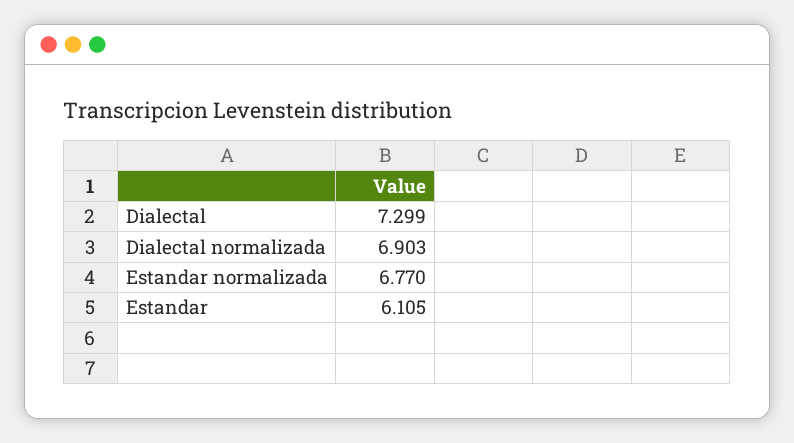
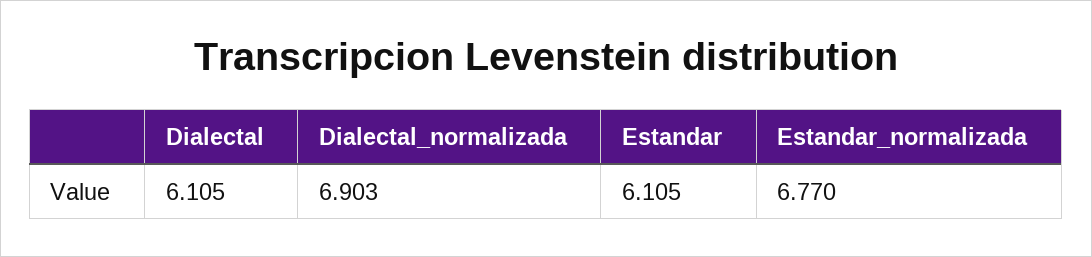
  {
-   "Dialectal": 7.299,
+   "Dialectal": 6.105,
    "Dialectal normalizada": 6.903,
    "Estandar normalizada": 6.77,
    "Estandar": 6.105
  }

